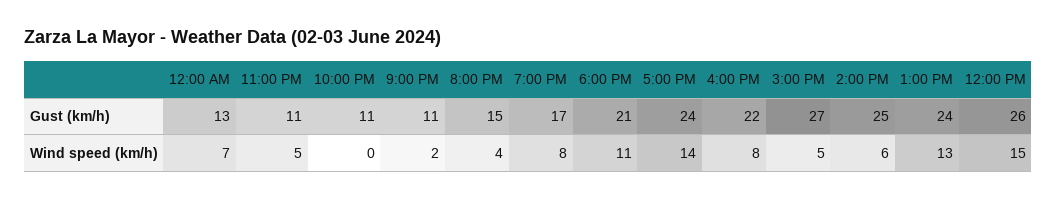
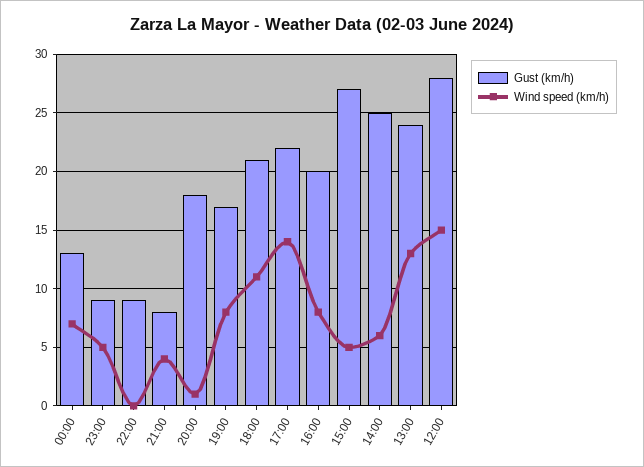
  {
    "Gust (km/h)": {
      "12:00 AM": 13,
-     "11:00 PM": 11,
+     "11:00 PM": 9,
-     "10:00 PM": 11,
+     "10:00 PM": 9,
-     "9:00 PM": 11,
+     "9:00 PM": 8,
-     "8:00 PM": 15,
+     "8:00 PM": 18,
      "7:00 PM": 17,
      "6:00 PM": 21,
-     "5:00 PM": 24,
+     "5:00 PM": 22,
-     "4:00 PM": 22,
+     "4:00 PM": 20,
      "3:00 PM": 27,
      "2:00 PM": 25,
      "1:00 PM": 24,
-     "12:00 PM": 26
+     "12:00 PM": 28
    },
    "Wind speed (km/h)": {
      "12:00 AM": 7,
      "11:00 PM": 5,
      "10:00 PM": 0,
-     "9:00 PM": 2,
+     "9:00 PM": 4,
-     "8:00 PM": 4,
+     "8:00 PM": 1,
      "7:00 PM": 8,
      "6:00 PM": 11,
      "5:00 PM": 14,
      "4:00 PM": 8,
      "3:00 PM": 5,
      "2:00 PM": 6,
      "1:00 PM": 13,
      "12:00 PM": 15
    }
  }

